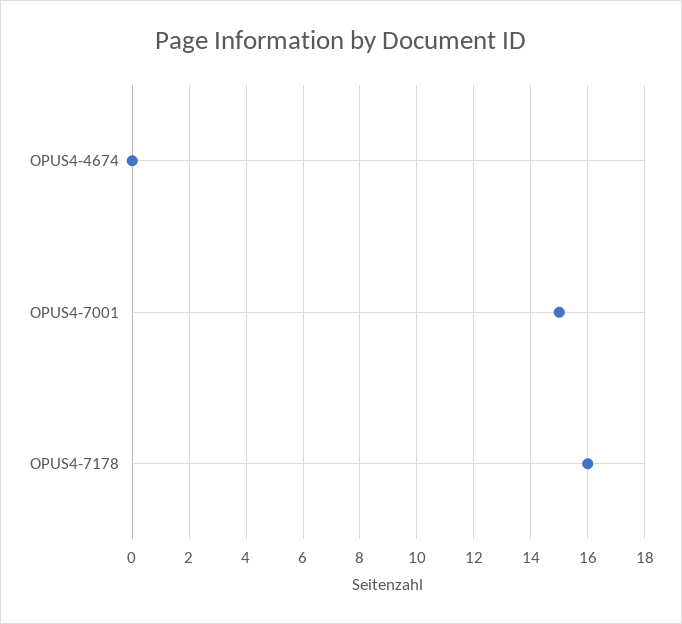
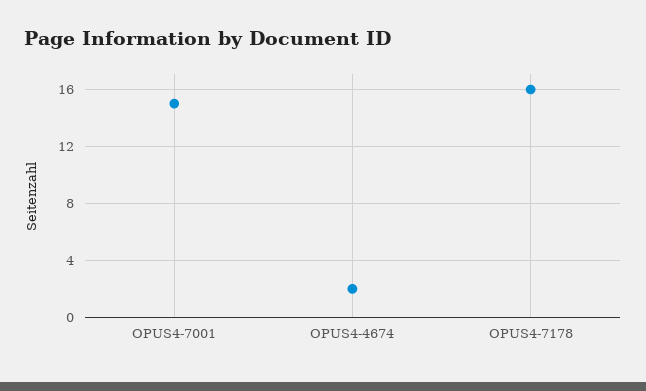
  {
-   "OPUS4-4674": 0,
+   "OPUS4-4674": 2,
    "OPUS4-7001": 15,
    "OPUS4-7178": 16
  }

